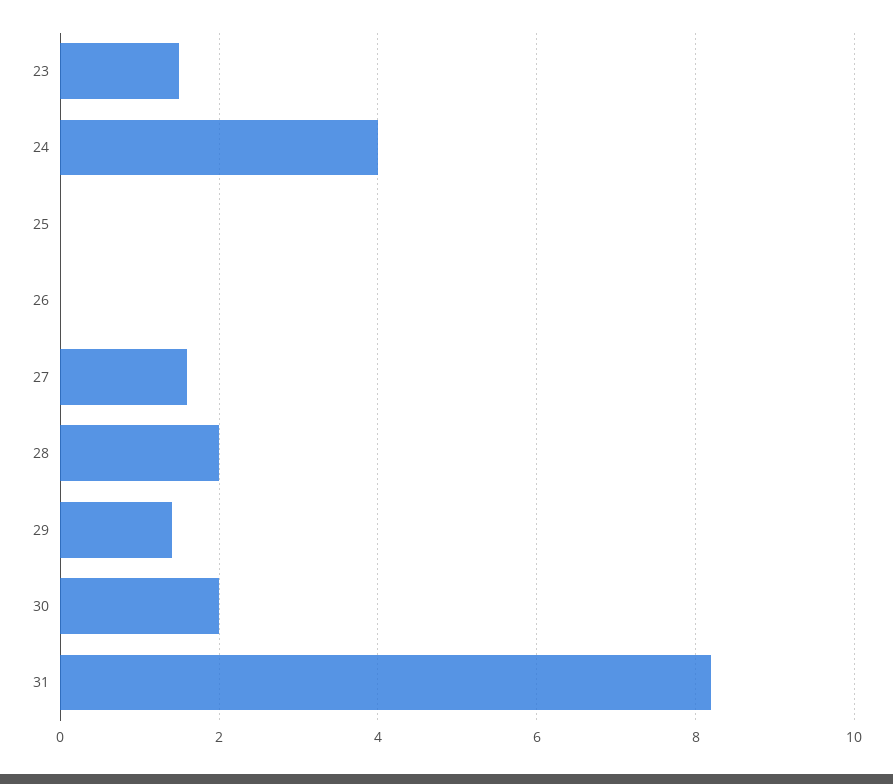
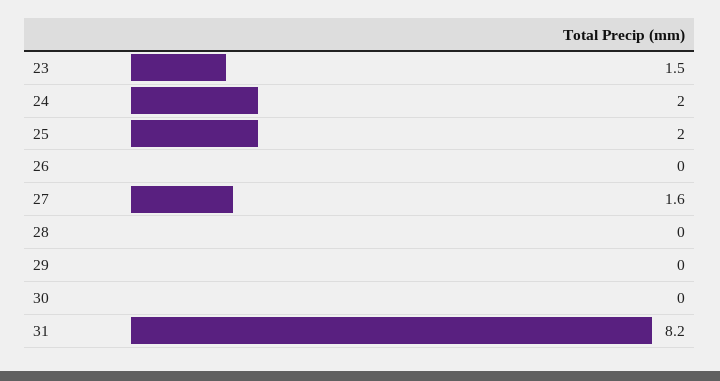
  {
    "23": 1.5,
-   "24": 4,
+   "24": 2,
-   "25": 0,
+   "25": 2,
    "26": 0,
    "27": 1.6,
-   "28": 2,
+   "28": 0,
-   "29": 1.5,
+   "29": 0,
-   "30": 2,
+   "30": 0,
    "31": 8.2
  }

